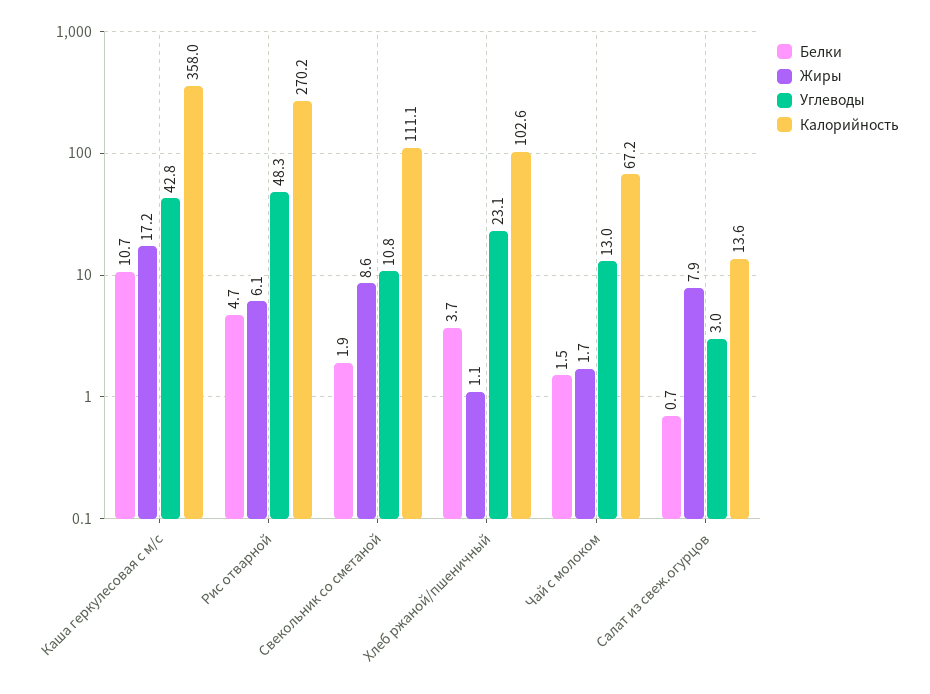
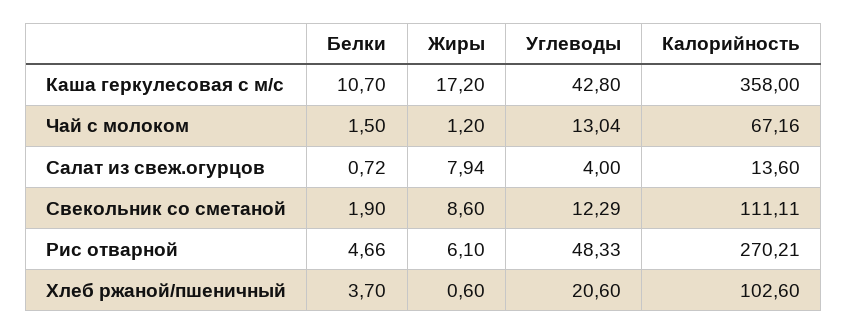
  {
    "Белки": {
      "Каша геркулесовая с м/с": 10.7,
      "Рис отварной": 4.66,
      "Свекольник со сметаной": 1.9,
      "Хлеб ржаной/пшеничный": 3.7,
      "Чай с молоком": 1.5,
      "Салат из свеж.огурцов": 0.72
    },
    "Жиры": {
      "Каша геркулесовая с м/с": 17.2,
      "Рис отварной": 6.1,
      "Свекольник со сметаной": 8.6,
-     "Хлеб ржаной/пшеничный": 1.1,
+     "Хлеб ржаной/пшеничный": 0.6,
-     "Чай с молоком": 1.7,
+     "Чай с молоком": 1.2,
      "Салат из свеж.огурцов": 7.94
    },
    "Углеводы": {
      "Каша геркулесовая с м/с": 42.8,
      "Рис отварной": 48.33,
-     "Свекольник со сметаной": 10.8,
+     "Свекольник со сметаной": 12.29,
-     "Хлеб ржаной/пшеничный": 23.1,
+     "Хлеб ржаной/пшеничный": 20.6,
      "Чай с молоком": 13.04,
-     "Салат из свеж.огурцов": 3
+     "Салат из свеж.огурцов": 4
    },
    "Калорийность": {
      "Каша геркулесовая с м/с": 358,
      "Рис отварной": 270.21,
      "Свекольник со сметаной": 111.11,
      "Хлеб ржаной/пшеничный": 102.6,
      "Чай с молоком": 67.16,
      "Салат из свеж.огурцов": 13.6
    }
  }

